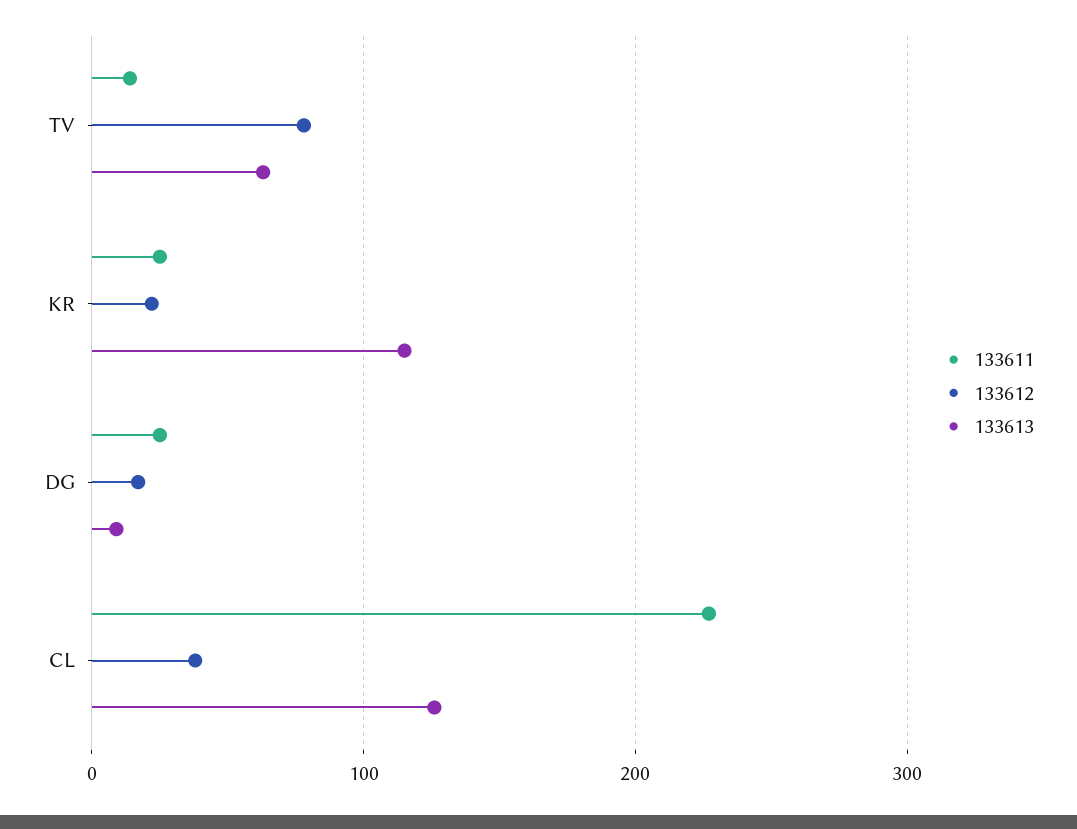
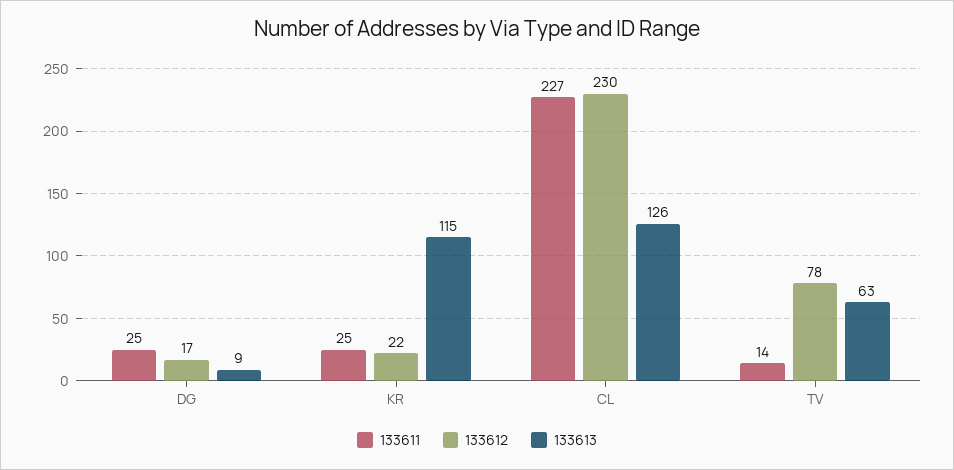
  {
    "133611": {
      "TV": 14,
      "KR": 25,
      "DG": 25,
      "CL": 227
    },
    "133612": {
      "TV": 78,
      "KR": 22,
      "DG": 17,
-     "CL": 40
+     "CL": 230
    },
    "133613": {
      "TV": 63,
      "KR": 115,
      "DG": 9,
      "CL": 126
    }
  }

